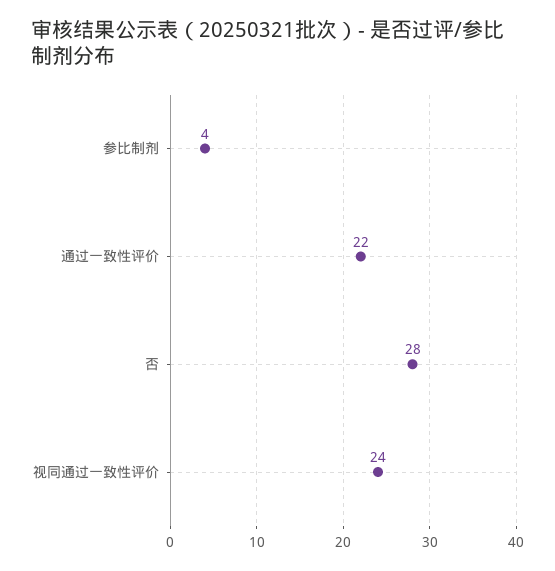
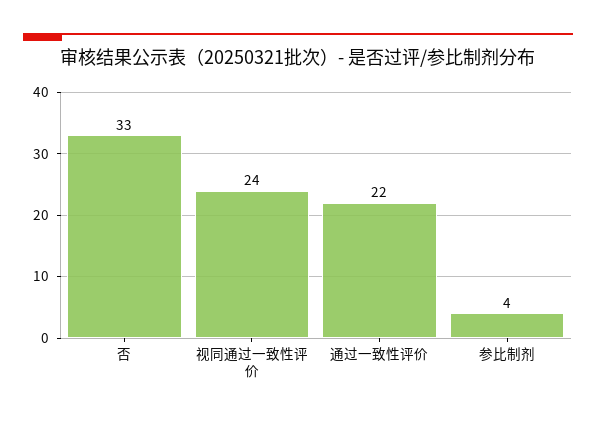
  {
    "参比制剂": 4,
    "通过一致性评价": 22,
-   "否": 28,
+   "否": 33,
    "视同通过一致性评价": 24
  }

